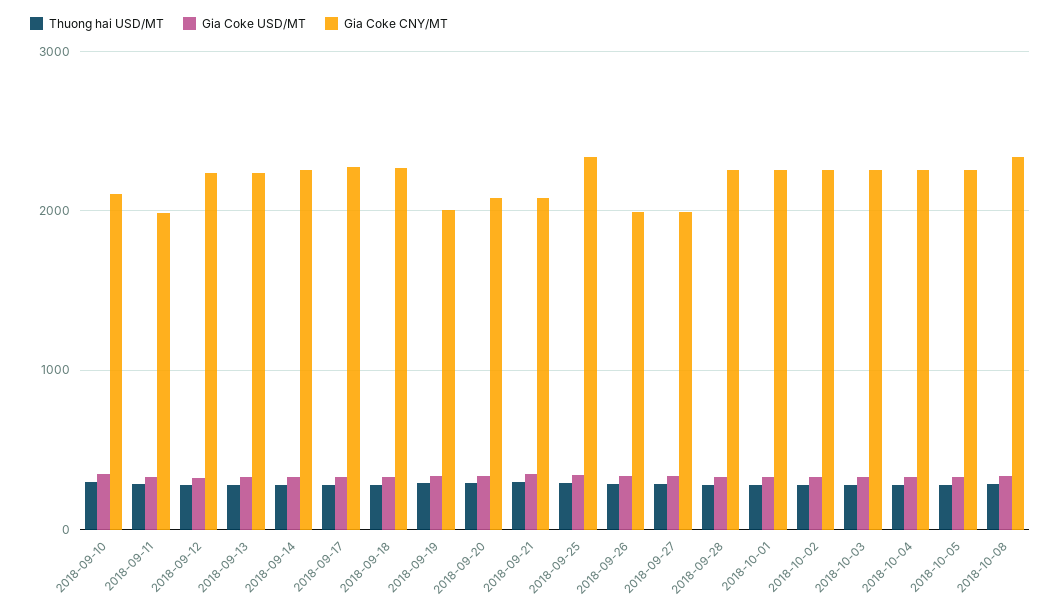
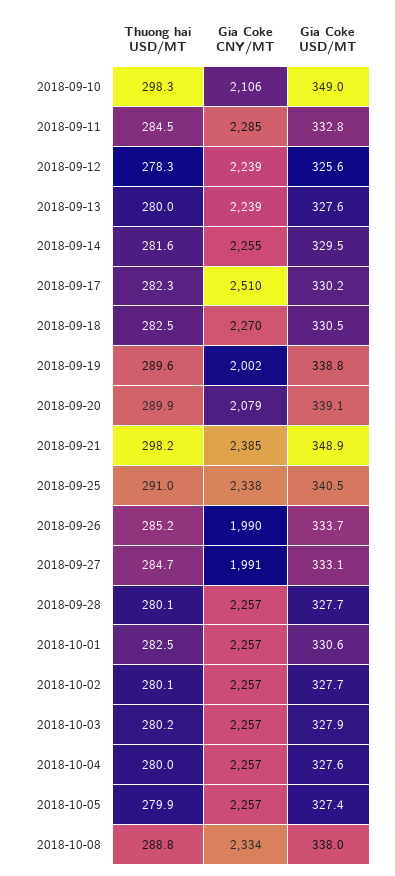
  {
    "Thuong hai USD/MT": {
      "2018-09-10": 298.3,
      "2018-09-11": 284.5,
      "2018-09-12": 278.3,
      "2018-09-13": 280,
      "2018-09-14": 281.6,
      "2018-09-17": 282.3,
      "2018-09-18": 282.5,
      "2018-09-19": 289.6,
      "2018-09-20": 289.9,
      "2018-09-21": 298.2,
      "2018-09-25": 291,
      "2018-09-26": 285.2,
      "2018-09-27": 284.7,
      "2018-09-28": 280.1,
      "2018-10-01": 282.5,
      "2018-10-02": 280.1,
      "2018-10-03": 280.2,
      "2018-10-04": 280,
      "2018-10-05": 279.9,
      "2018-10-08": 288.8
    },
    "Gia Coke USD/MT": {
      "2018-09-10": 349,
      "2018-09-11": 332.8,
      "2018-09-12": 325.6,
      "2018-09-13": 327.6,
      "2018-09-14": 329.5,
      "2018-09-17": 330.2,
      "2018-09-18": 330.5,
      "2018-09-19": 338.8,
      "2018-09-20": 339.1,
      "2018-09-21": 348.9,
      "2018-09-25": 340.5,
      "2018-09-26": 333.7,
      "2018-09-27": 333.1,
      "2018-09-28": 327.7,
      "2018-10-01": 330.6,
      "2018-10-02": 327.7,
      "2018-10-03": 327.9,
      "2018-10-04": 327.6,
      "2018-10-05": 327.4,
      "2018-10-08": 338
    },
    "Gia Coke CNY/MT": {
      "2018-09-10": 2106,
-     "2018-09-11": 2000,
+     "2018-09-11": 2285,
      "2018-09-12": 2239,
      "2018-09-13": 2239,
      "2018-09-14": 2255,
-     "2018-09-17": 2300,
+     "2018-09-17": 2510,
      "2018-09-18": 2270,
      "2018-09-19": 2002,
      "2018-09-20": 2079,
-     "2018-09-21": 2100,
+     "2018-09-21": 2385,
      "2018-09-25": 2338,
      "2018-09-26": 1990,
      "2018-09-27": 1991,
      "2018-09-28": 2257,
      "2018-10-01": 2257,
      "2018-10-02": 2257,
      "2018-10-03": 2257,
      "2018-10-04": 2257,
      "2018-10-05": 2257,
      "2018-10-08": 2334
    }
  }

